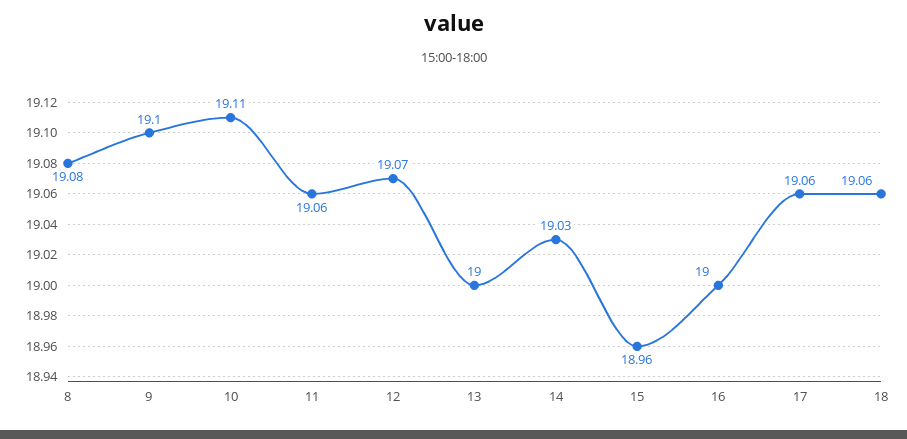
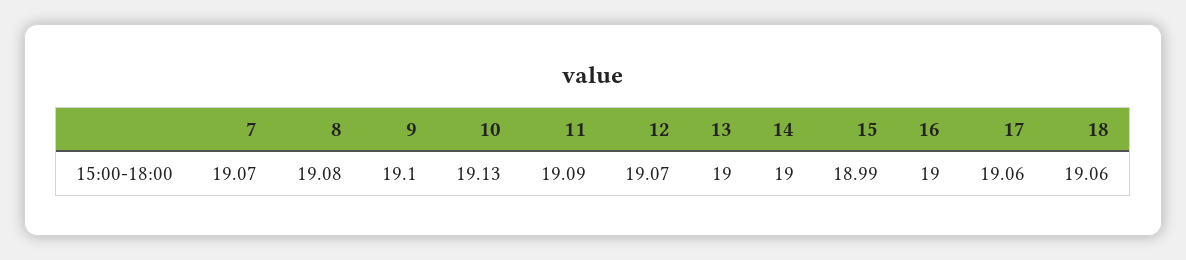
  {
    "8": 19.08,
    "9": 19.1,
-   "10": 19.11,
+   "10": 19.13,
-   "11": 19.06,
+   "11": 19.09,
    "12": 19.07,
    "13": 19,
-   "14": 19.03,
+   "14": 19,
-   "15": 18.96,
+   "15": 18.99,
    "16": 19,
    "17": 19.06,
-   "18": 19.06
+   "18": 19.06,
+   "7": 19.07
  }

